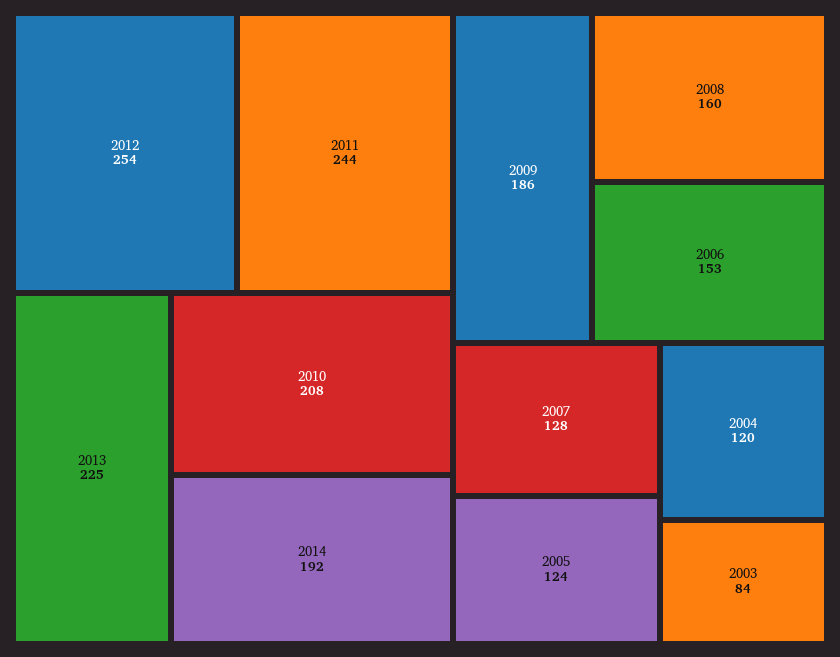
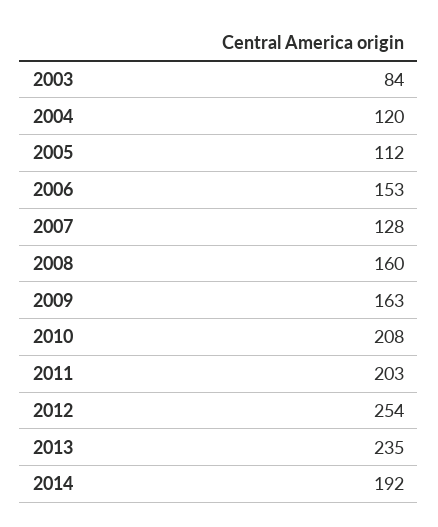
  {
    "2012": 254,
-   "2011": 244,
+   "2011": 203,
-   "2013": 225,
+   "2013": 235,
    "2010": 208,
    "2014": 192,
-   "2009": 186,
+   "2009": 163,
    "2008": 160,
    "2006": 153,
    "2007": 128,
-   "2005": 124,
+   "2005": 112,
    "2004": 120,
    "2003": 84
  }

